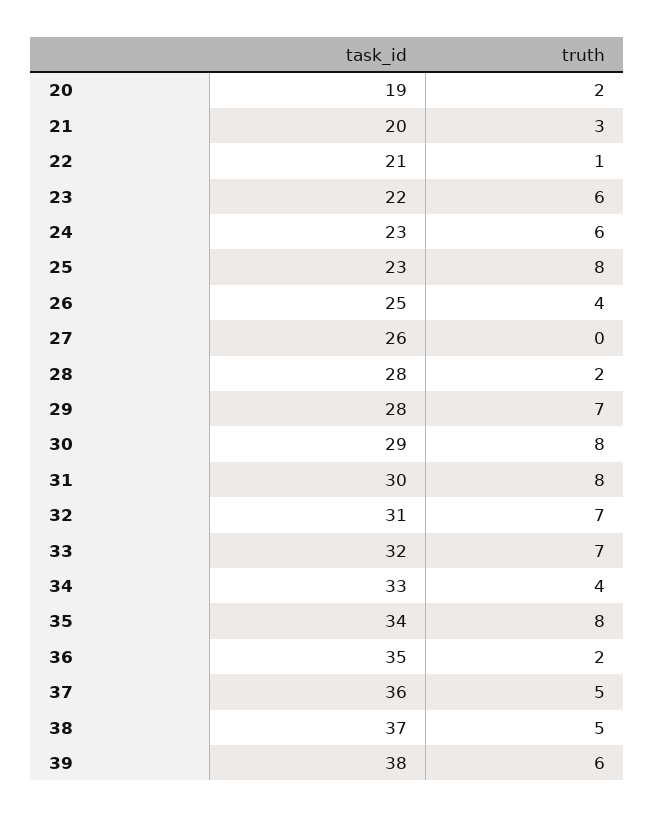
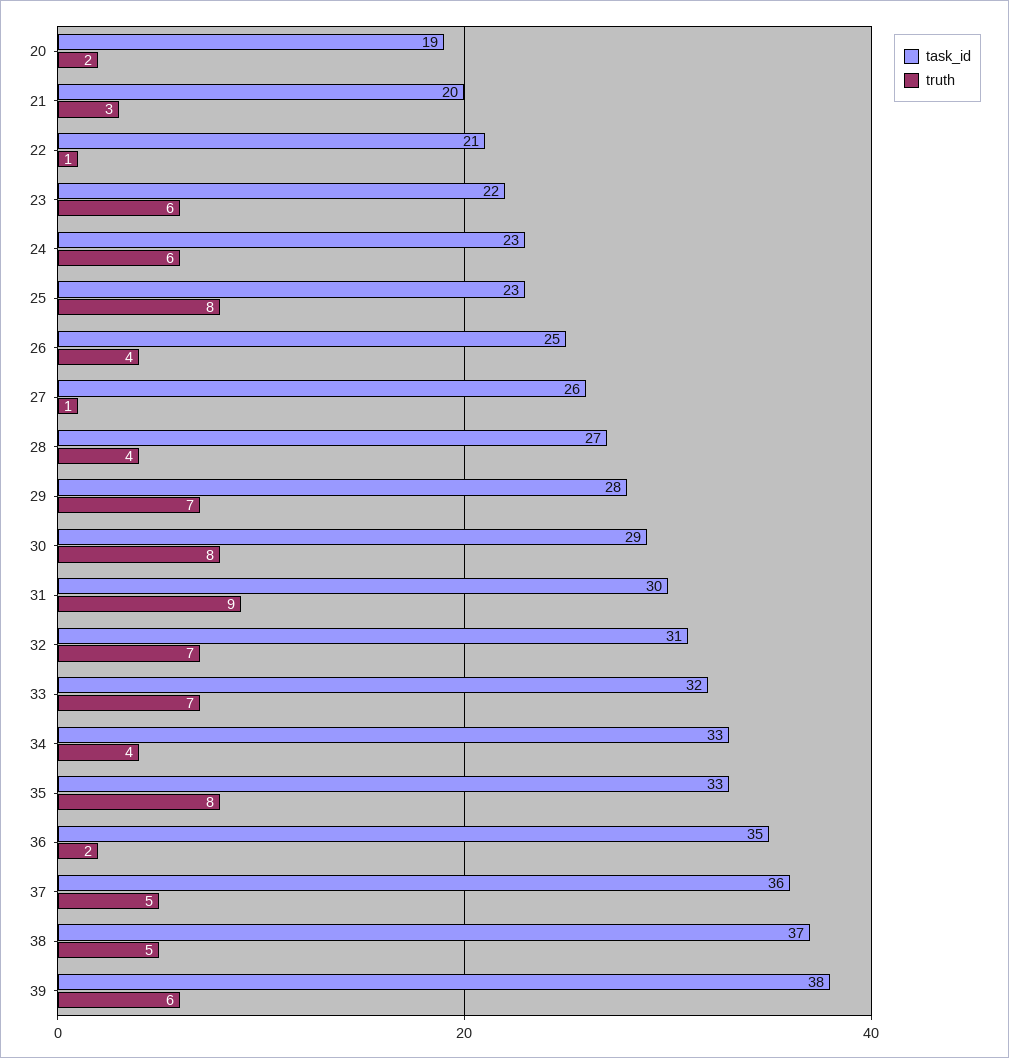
  {
    "task_id": {
      "20": 19,
      "21": 20,
      "22": 21,
      "23": 22,
      "24": 23,
      "25": 23,
      "26": 25,
      "27": 26,
-     "28": 28,
+     "28": 27,
      "29": 28,
      "30": 29,
      "31": 30,
      "32": 31,
      "33": 32,
      "34": 33,
-     "35": 34,
+     "35": 33,
      "36": 35,
      "37": 36,
      "38": 37,
      "39": 38
    },
    "truth": {
      "20": 2,
      "21": 3,
      "22": 1,
      "23": 6,
      "24": 6,
      "25": 8,
      "26": 4,
-     "27": 0,
+     "27": 1,
-     "28": 2,
+     "28": 4,
      "29": 7,
      "30": 8,
-     "31": 8,
+     "31": 9,
      "32": 7,
      "33": 7,
      "34": 4,
      "35": 8,
      "36": 2,
      "37": 5,
      "38": 5,
      "39": 6
    }
  }

